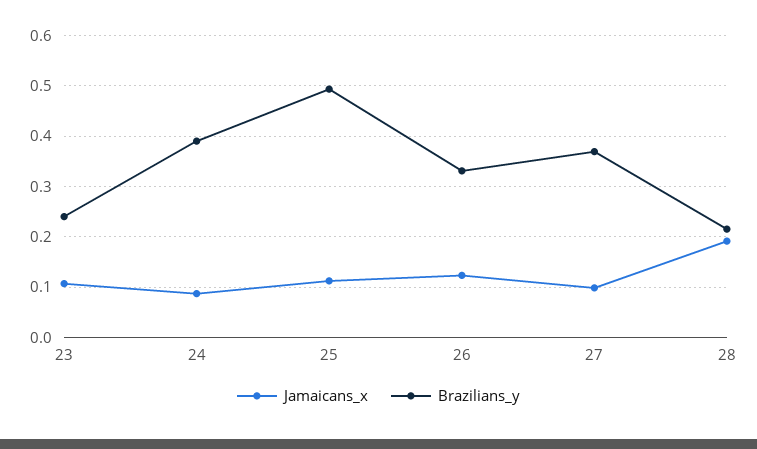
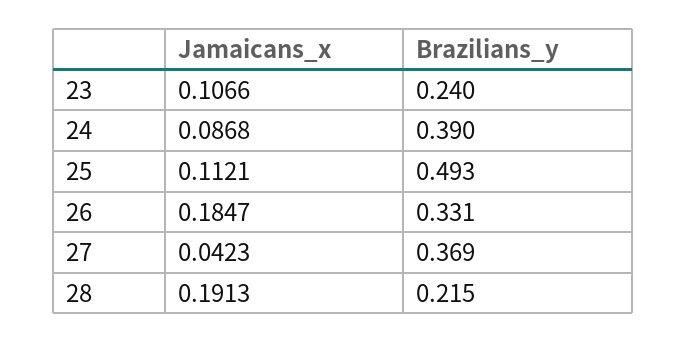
  {
    "Jamaicans_x": {
      "23": 0.1066,
      "24": 0.0868,
      "25": 0.1121,
-     "26": 0.12,
+     "26": 0.1847,
-     "27": 0.1,
+     "27": 0.0423,
      "28": 0.1913
    },
    "Brazilians_y": {
      "23": 0.24,
      "24": 0.39,
      "25": 0.493,
      "26": 0.331,
      "27": 0.369,
      "28": 0.215
    }
  }

